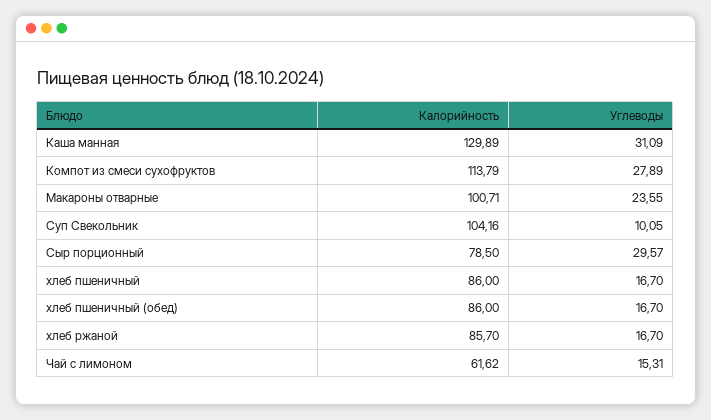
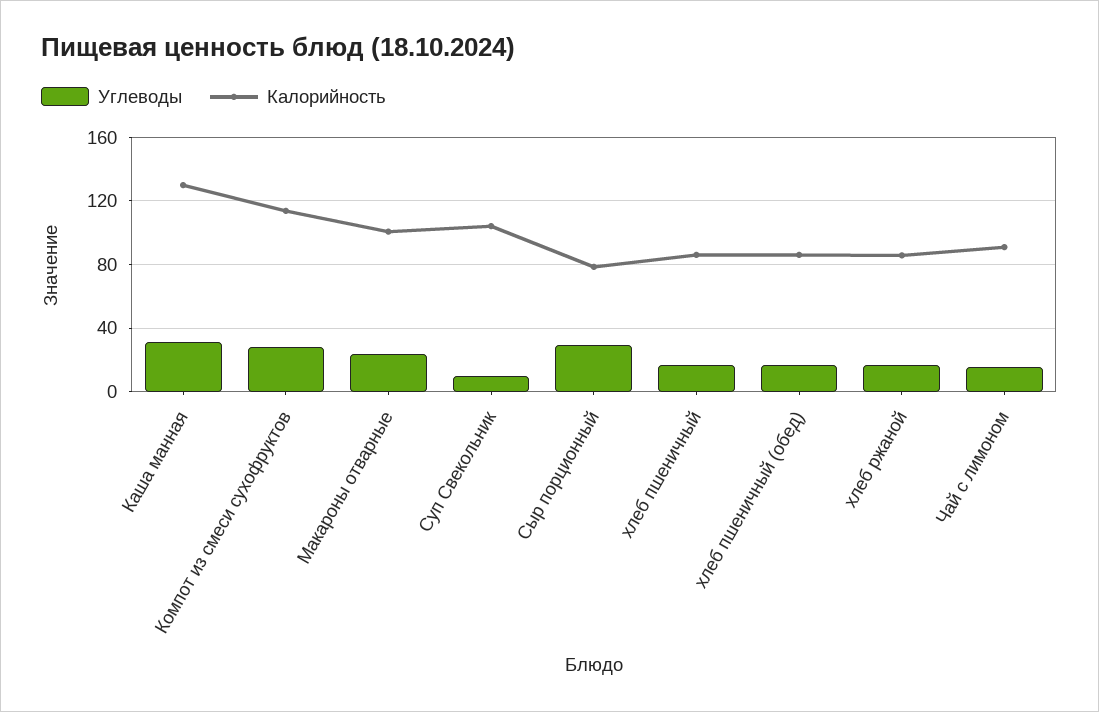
  {
    "Калорийность": {
      "Каша манная": 129.89,
      "Компот из смеси сухофруктов": 113.79,
      "Макароны отварные": 100.71,
      "Суп Свекольник": 104.16,
      "Сыр порционный": 78.5,
      "хлеб пшеничный": 86,
      "хлеб пшеничный (обед)": 86,
      "хлеб ржаной": 85.7,
-     "Чай с лимоном": 61.62
+     "Чай с лимоном": 90
    },
    "Углеводы": {
      "Каша манная": 31.09,
      "Компот из смеси сухофруктов": 27.89,
      "Макароны отварные": 23.55,
      "Суп Свекольник": 10.05,
      "Сыр порционный": 29.57,
      "хлеб пшеничный": 16.7,
      "хлеб пшеничный (обед)": 16.7,
      "хлеб ржаной": 16.7,
      "Чай с лимоном": 15.31
    }
  }

